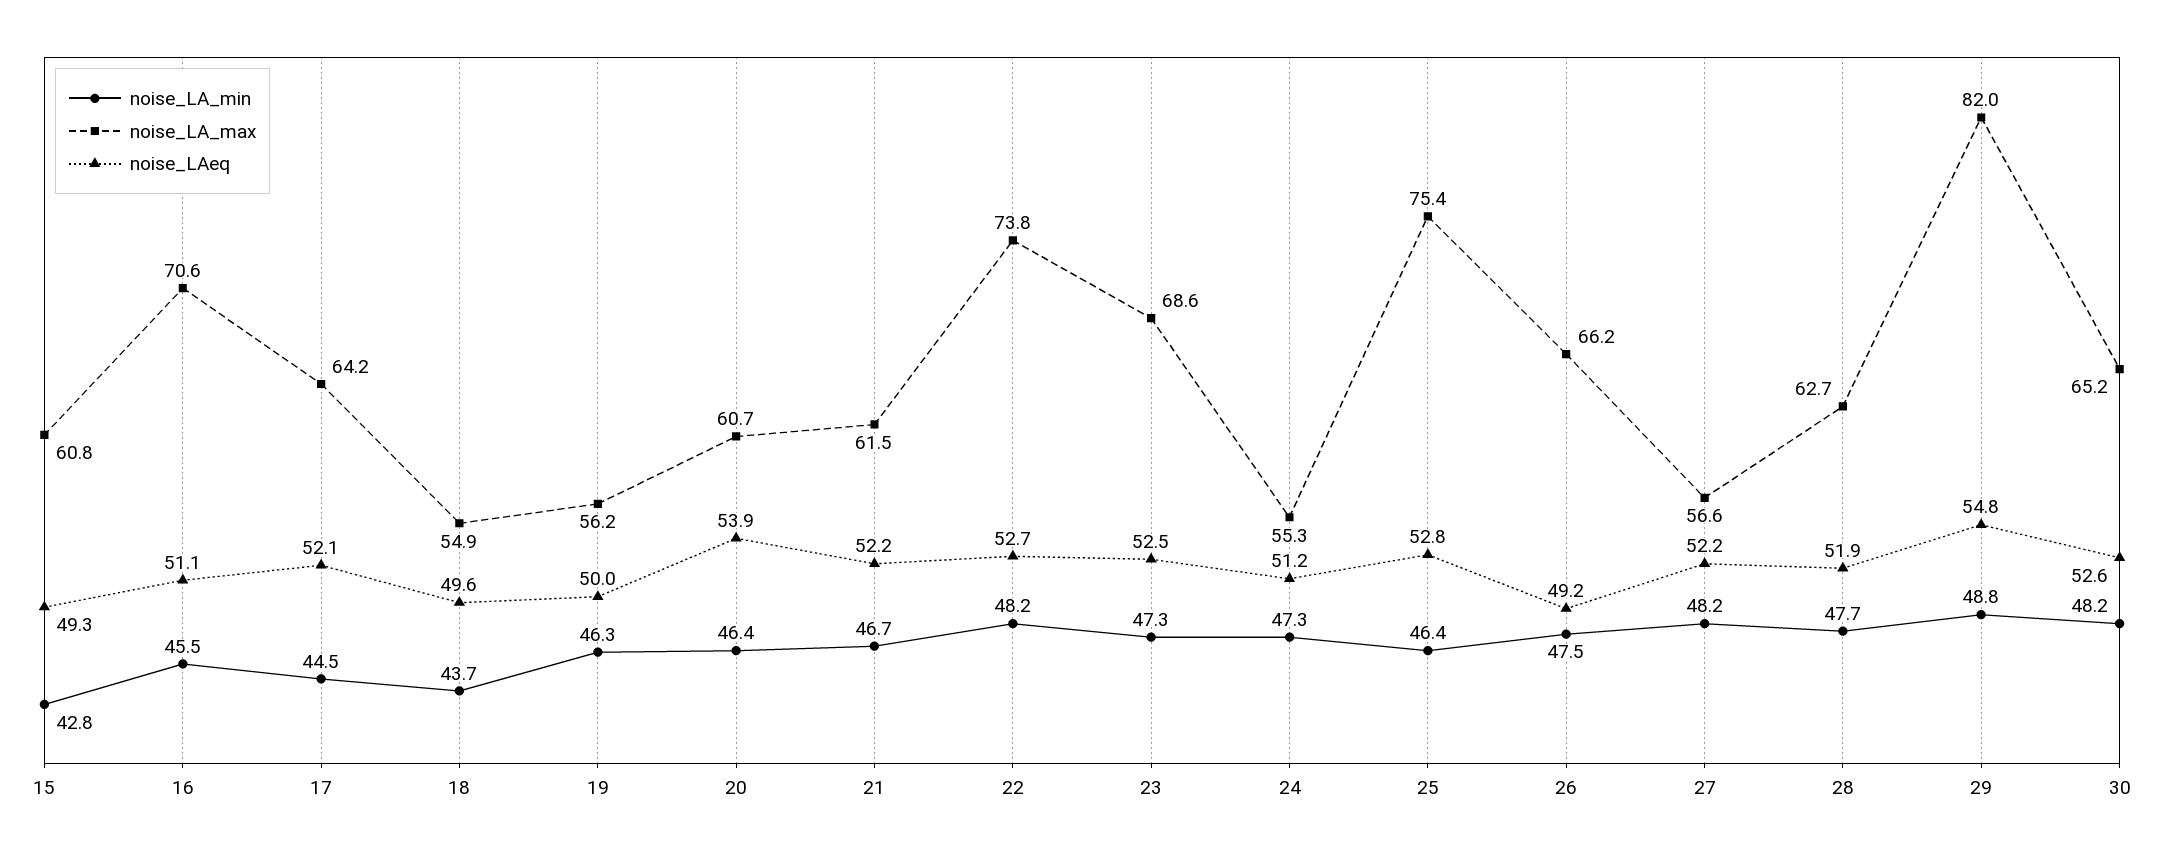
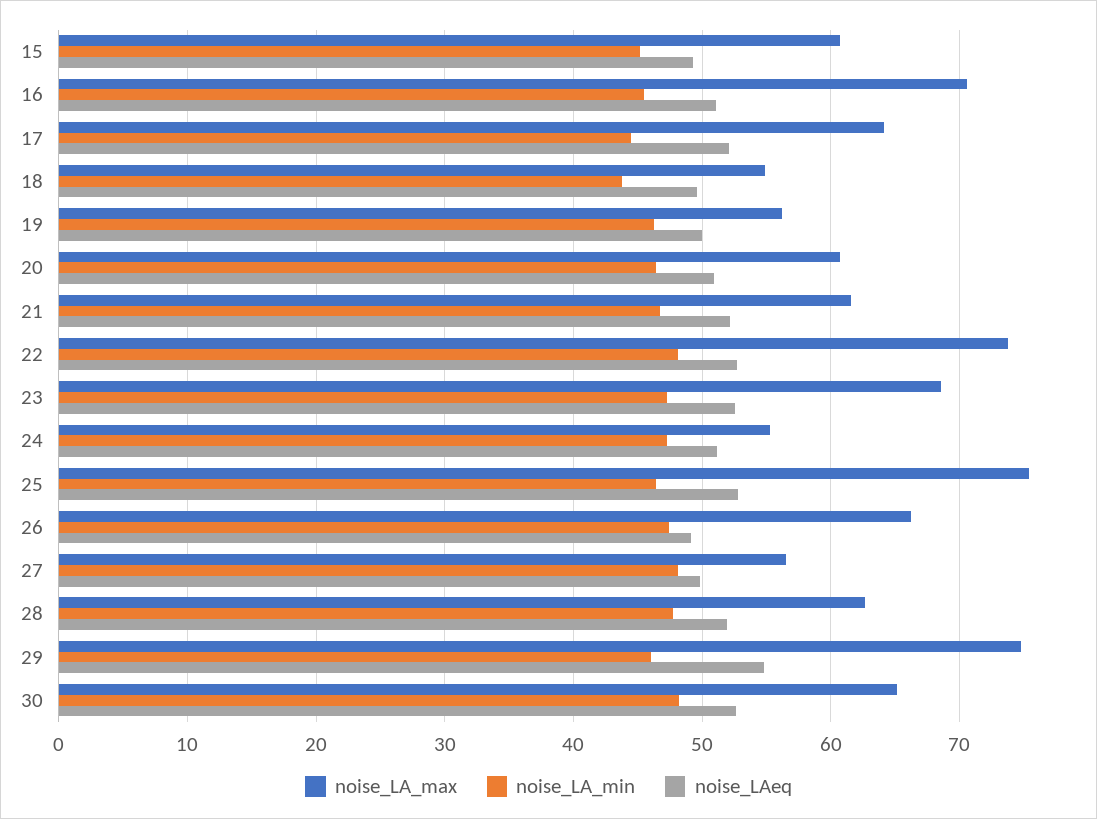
  {
    "noise_LA_min": {
-     "15": 42.8,
+     "15": 45,
      "16": 45.5,
      "17": 44.5,
      "18": 43.7,
      "19": 46.3,
      "20": 46.4,
      "21": 46.7,
      "22": 48.2,
      "23": 47.3,
      "24": 47.3,
      "25": 46.4,
      "26": 47.5,
      "27": 48.2,
      "28": 47.7,
-     "29": 48.8,
+     "29": 46,
      "30": 48.2
    },
    "noise_LA_max": {
      "15": 60.8,
      "16": 70.6,
      "17": 64.2,
      "18": 54.9,
      "19": 56.2,
      "20": 60.7,
      "21": 61.5,
      "22": 73.8,
      "23": 68.6,
      "24": 55.3,
      "25": 75.4,
      "26": 66.2,
      "27": 56.6,
      "28": 62.7,
-     "29": 82,
+     "29": 75,
      "30": 65.2
    },
    "noise_LAeq": {
      "15": 49.3,
      "16": 51.1,
      "17": 52.1,
      "18": 49.6,
      "19": 50,
-     "20": 53.9,
+     "20": 51,
      "21": 52.2,
      "22": 52.7,
      "23": 52.5,
      "24": 51.2,
      "25": 52.8,
      "26": 49.2,
-     "27": 52.2,
+     "27": 50,
      "28": 51.9,
      "29": 54.8,
      "30": 52.6
    }
  }

